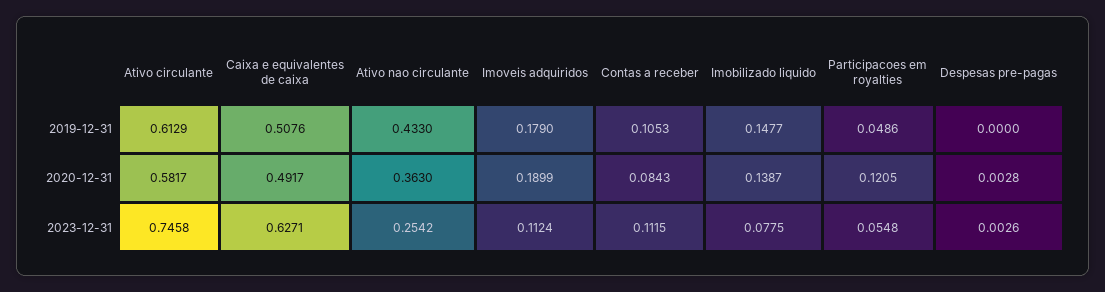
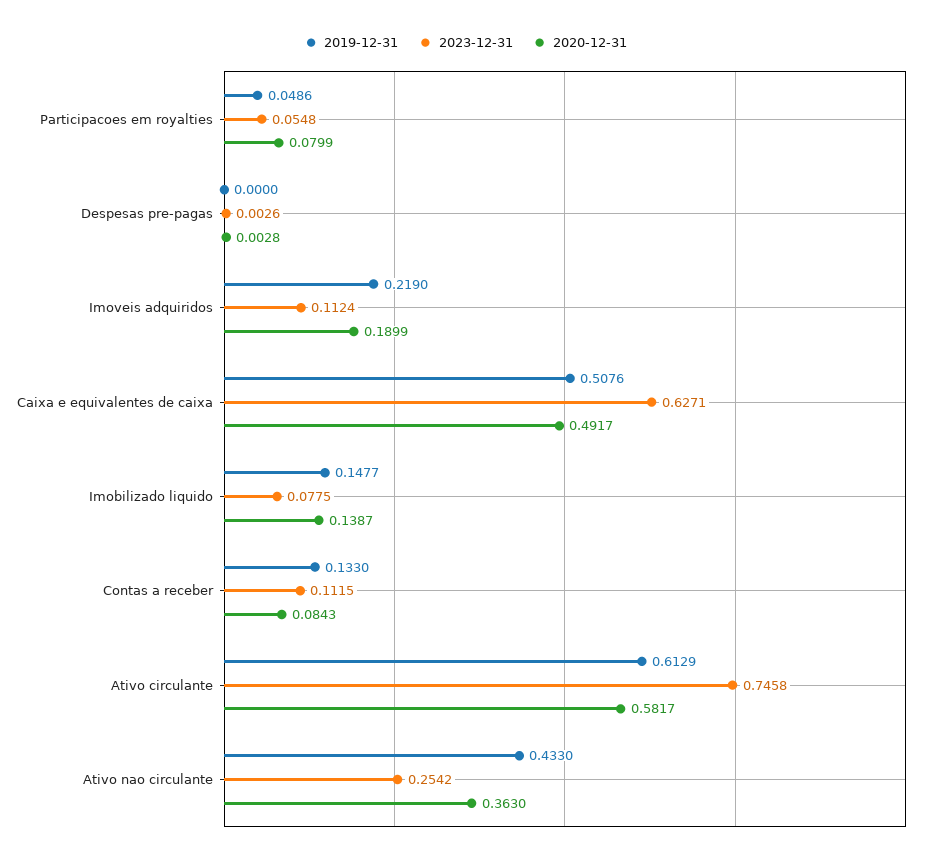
  {
    "2019-12-31": {
      "Ativo circulante": 0.6129,
      "Caixa e equivalentes de caixa": 0.5076,
      "Ativo nao circulante": 0.433,
-     "Imoveis adquiridos": 0.179,
+     "Imoveis adquiridos": 0.219,
-     "Contas a receber": 0.1053,
+     "Contas a receber": 0.133,
      "Imobilizado liquido": 0.1477,
      "Participacoes em royalties": 0.0486,
      "Despesas pre-pagas": 0
    },
    "2020-12-31": {
      "Ativo circulante": 0.5817,
      "Caixa e equivalentes de caixa": 0.4917,
      "Ativo nao circulante": 0.363,
      "Imoveis adquiridos": 0.1899,
      "Contas a receber": 0.0843,
      "Imobilizado liquido": 0.1387,
-     "Participacoes em royalties": 0.1205,
+     "Participacoes em royalties": 0.0799,
      "Despesas pre-pagas": 0.0028
    },
    "2023-12-31": {
      "Ativo circulante": 0.7458,
      "Caixa e equivalentes de caixa": 0.6271,
      "Ativo nao circulante": 0.2542,
      "Imoveis adquiridos": 0.1124,
      "Contas a receber": 0.1115,
      "Imobilizado liquido": 0.0775,
      "Participacoes em royalties": 0.0548,
      "Despesas pre-pagas": 0.0026
    }
  }

